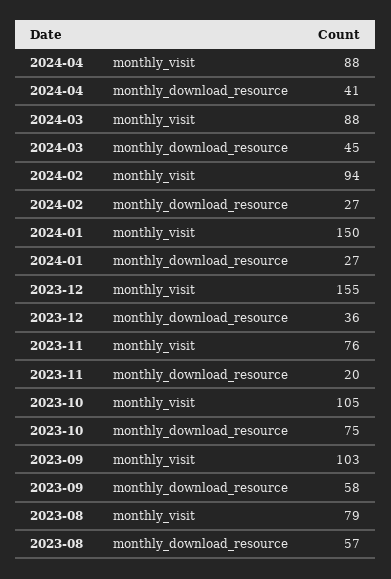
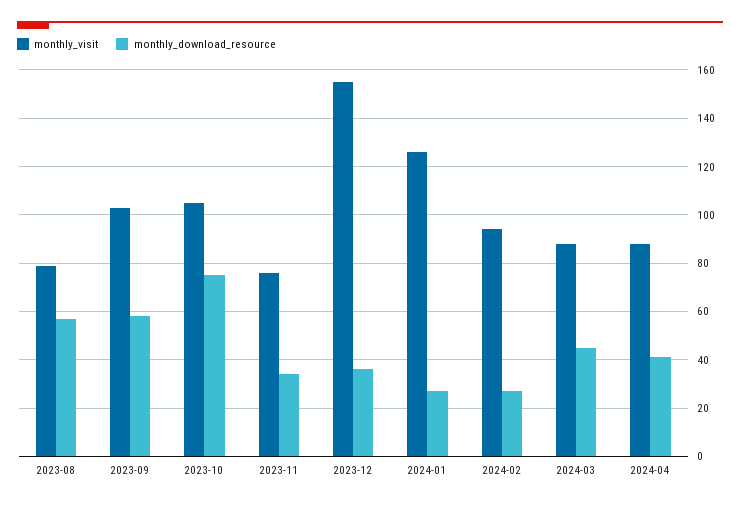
  {
    "monthly_visit": {
      "2024-04": 88,
      "2024-03": 88,
      "2024-02": 94,
-     "2024-01": 150,
+     "2024-01": 125,
      "2023-12": 155,
      "2023-11": 76,
      "2023-10": 105,
      "2023-09": 103,
      "2023-08": 79
    },
    "monthly_download_resource": {
      "2024-04": 41,
      "2024-03": 45,
      "2024-02": 27,
      "2024-01": 27,
      "2023-12": 36,
-     "2023-11": 20,
+     "2023-11": 35,
      "2023-10": 75,
      "2023-09": 58,
      "2023-08": 57
    }
  }

